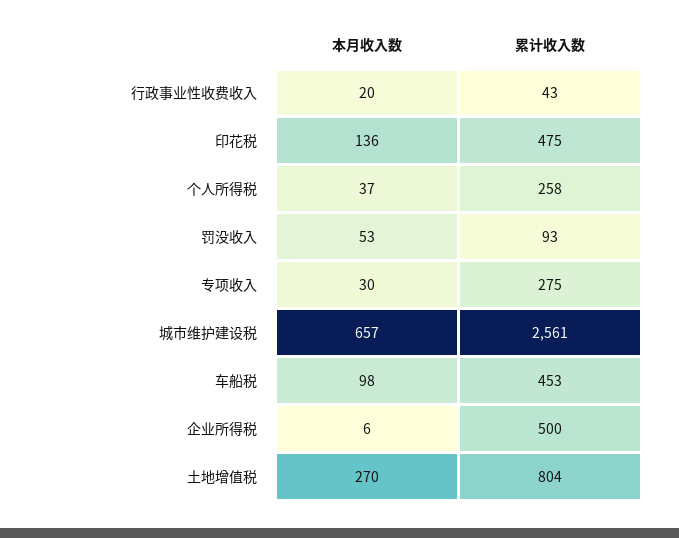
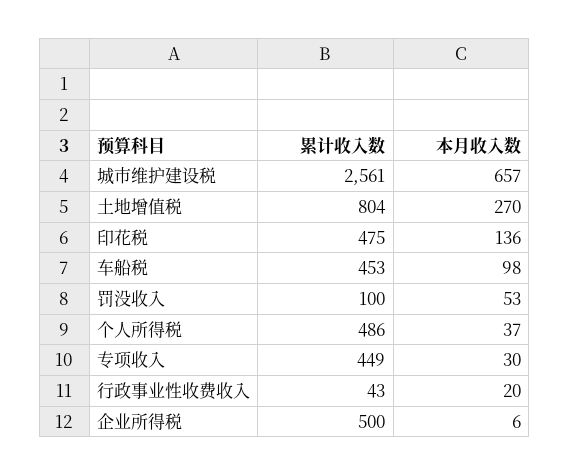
  {
    "本月收入数": {
      "行政事业性收费收入": 20,
      "印花税": 136,
      "个人所得税": 37,
      "罚没收入": 53,
      "专项收入": 30,
      "城市维护建设税": 657,
      "车船税": 98,
      "企业所得税": 6,
      "土地增值税": 270
    },
    "累计收入数": {
      "行政事业性收费收入": 43,
      "印花税": 475,
-     "个人所得税": 258,
+     "个人所得税": 486,
-     "罚没收入": 93,
+     "罚没收入": 100,
-     "专项收入": 275,
+     "专项收入": 449,
      "城市维护建设税": 2561,
      "车船税": 453,
      "企业所得税": 500,
      "土地增值税": 804
    }
  }

